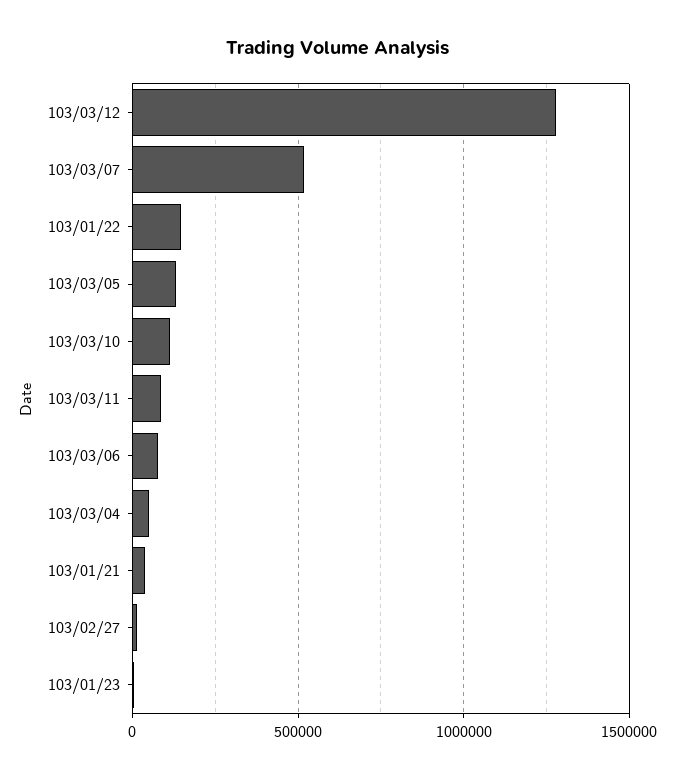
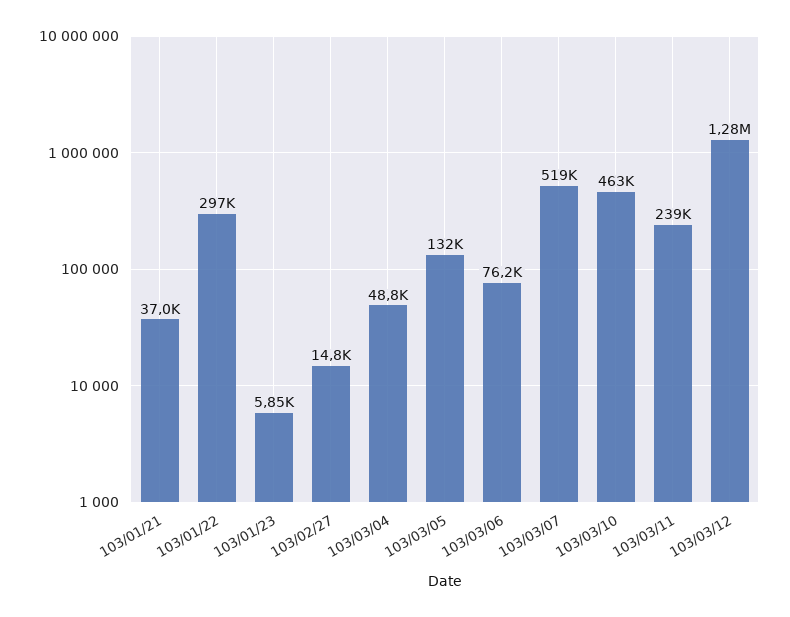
  {
    "103/03/12": 1280000,
    "103/03/07": 519000,
-   "103/01/22": 150000,
+   "103/01/22": 297000,
    "103/03/05": 132000,
-   "103/03/10": 100000,
+   "103/03/10": 463000,
-   "103/03/11": 100000,
+   "103/03/11": 239000,
    "103/03/06": 76200,
    "103/03/04": 48800,
    "103/01/21": 37000,
    "103/02/27": 14800,
    "103/01/23": 5850
  }

